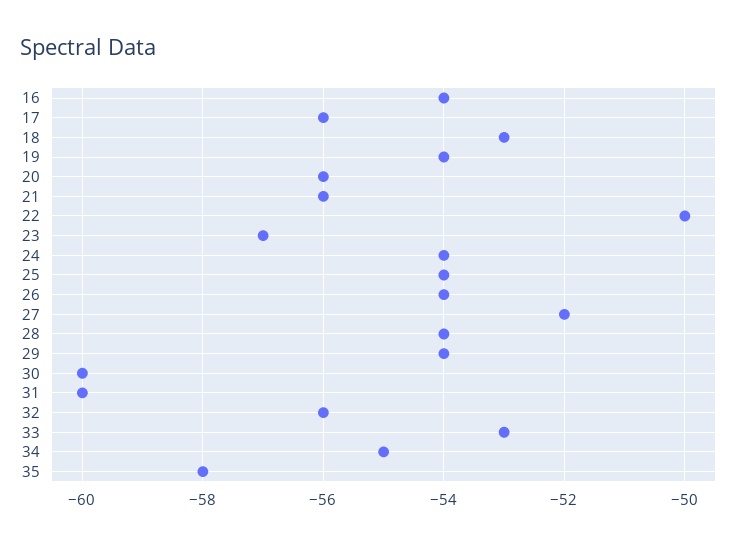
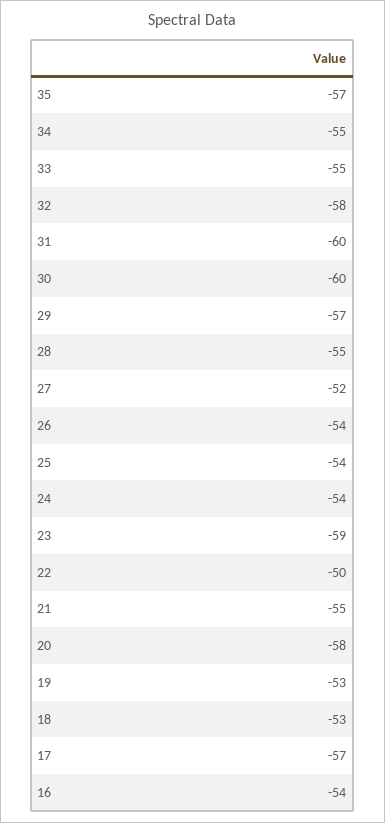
  {
    "16": -54,
-   "17": -56,
+   "17": -57,
    "18": -53,
-   "19": -54,
+   "19": -53,
-   "20": -56,
+   "20": -58,
-   "21": -56,
+   "21": -55,
    "22": -50,
-   "23": -57,
+   "23": -59,
    "24": -54,
    "25": -54,
    "26": -54,
    "27": -52,
-   "28": -54,
+   "28": -55,
-   "29": -54,
+   "29": -57,
    "30": -60,
    "31": -60,
-   "32": -56,
+   "32": -58,
-   "33": -53,
+   "33": -55,
    "34": -55,
-   "35": -58
+   "35": -57
  }

